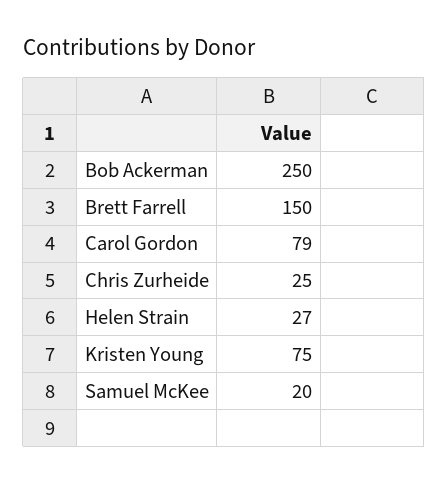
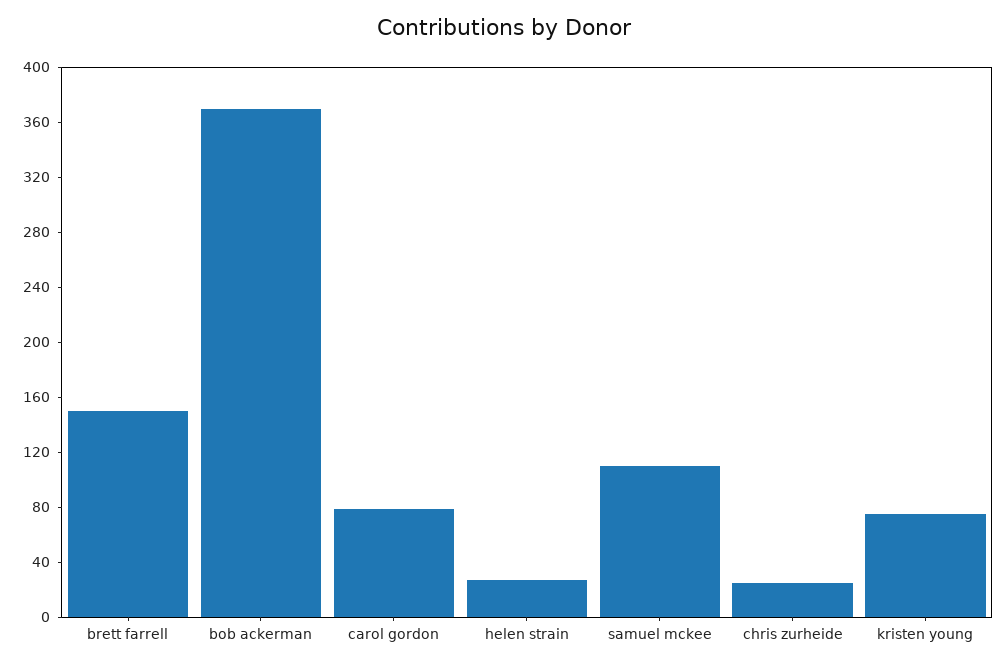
  {
-   "Bob Ackerman": 250,
+   "Bob Ackerman": 370,
    "Brett Farrell": 150,
    "Carol Gordon": 79,
    "Chris Zurheide": 25,
    "Helen Strain": 27,
    "Kristen Young": 75,
-   "Samuel McKee": 20
+   "Samuel McKee": 110
  }

